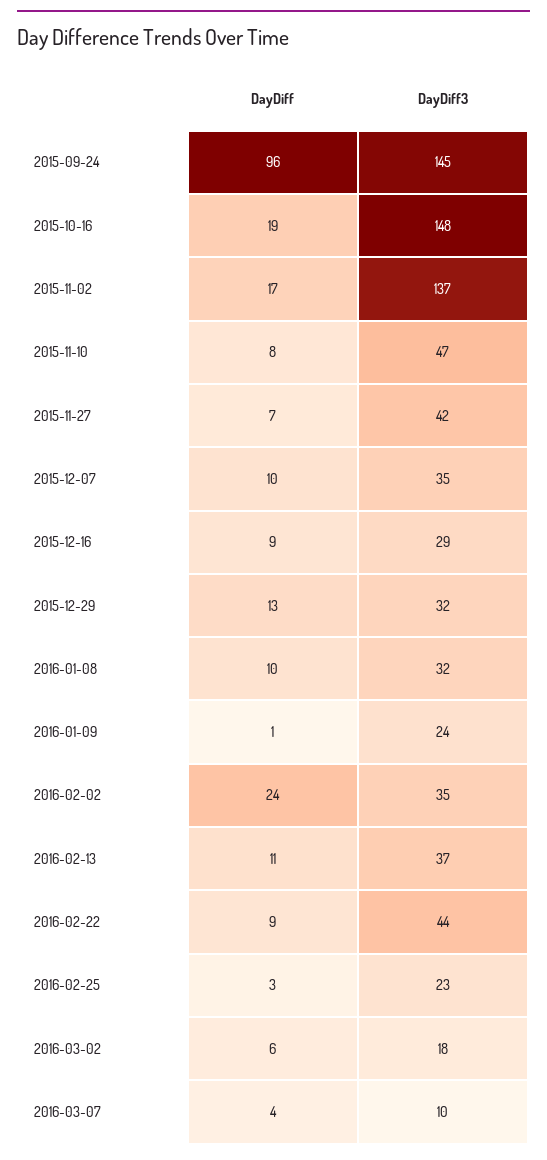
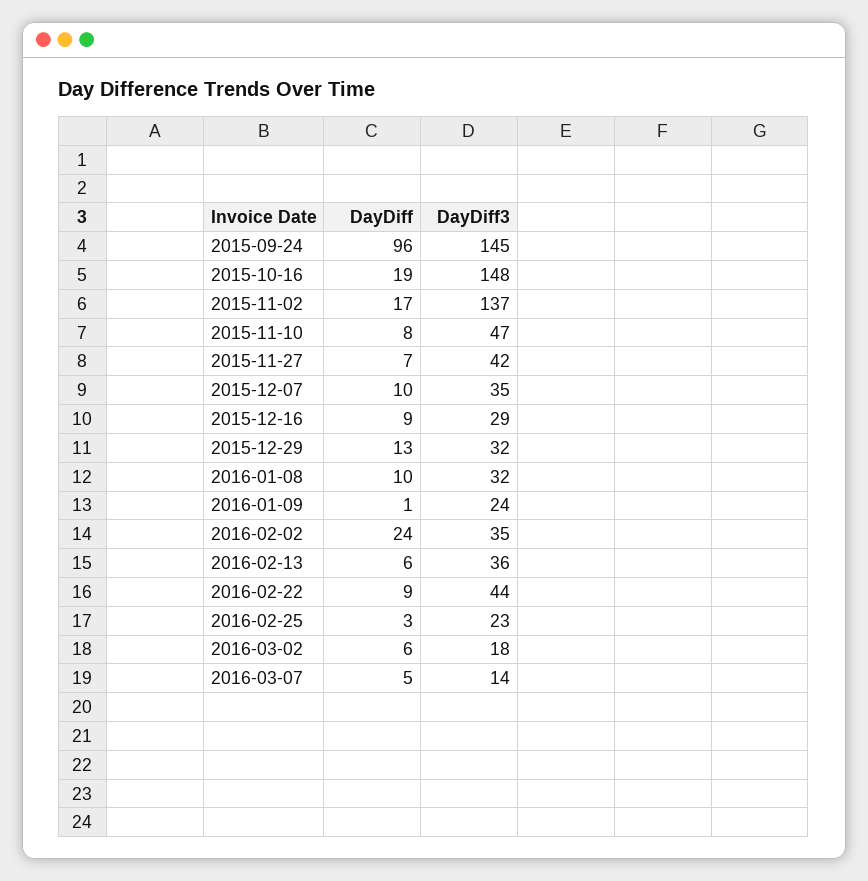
  {
    "DayDiff": {
      "2015-09-24": 96,
      "2015-10-16": 19,
      "2015-11-02": 17,
      "2015-11-10": 8,
      "2015-11-27": 7,
      "2015-12-07": 10,
      "2015-12-16": 9,
      "2015-12-29": 13,
      "2016-01-08": 10,
      "2016-01-09": 1,
      "2016-02-02": 24,
-     "2016-02-13": 11,
+     "2016-02-13": 6,
      "2016-02-22": 9,
      "2016-02-25": 3,
      "2016-03-02": 6,
-     "2016-03-07": 4
+     "2016-03-07": 5
    },
    "DayDiff3": {
      "2015-09-24": 145,
      "2015-10-16": 148,
      "2015-11-02": 137,
      "2015-11-10": 47,
      "2015-11-27": 42,
      "2015-12-07": 35,
      "2015-12-16": 29,
      "2015-12-29": 32,
      "2016-01-08": 32,
      "2016-01-09": 24,
      "2016-02-02": 35,
-     "2016-02-13": 37,
+     "2016-02-13": 36,
      "2016-02-22": 44,
      "2016-02-25": 23,
      "2016-03-02": 18,
-     "2016-03-07": 10
+     "2016-03-07": 14
    }
  }

